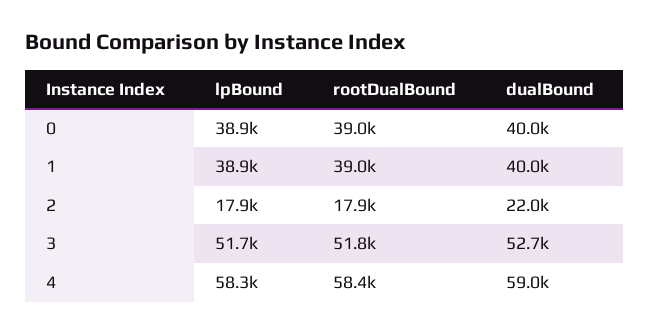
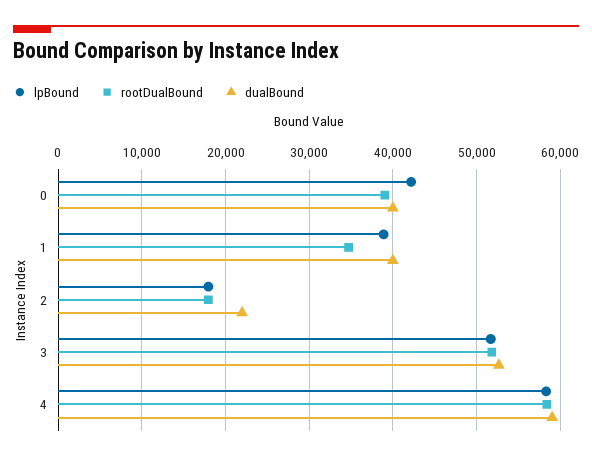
  {
    "lpBound": {
-     "0": 38900,
+     "0": 42000,
      "1": 38900,
      "2": 17900,
      "3": 51700,
      "4": 58300
    },
    "rootDualBound": {
      "0": 39000,
-     "1": 39000,
+     "1": 35000,
      "2": 17900,
      "3": 51800,
      "4": 58400
    },
    "dualBound": {
      "0": 40000,
      "1": 40000,
      "2": 22000,
      "3": 52700,
      "4": 59000
    }
  }

